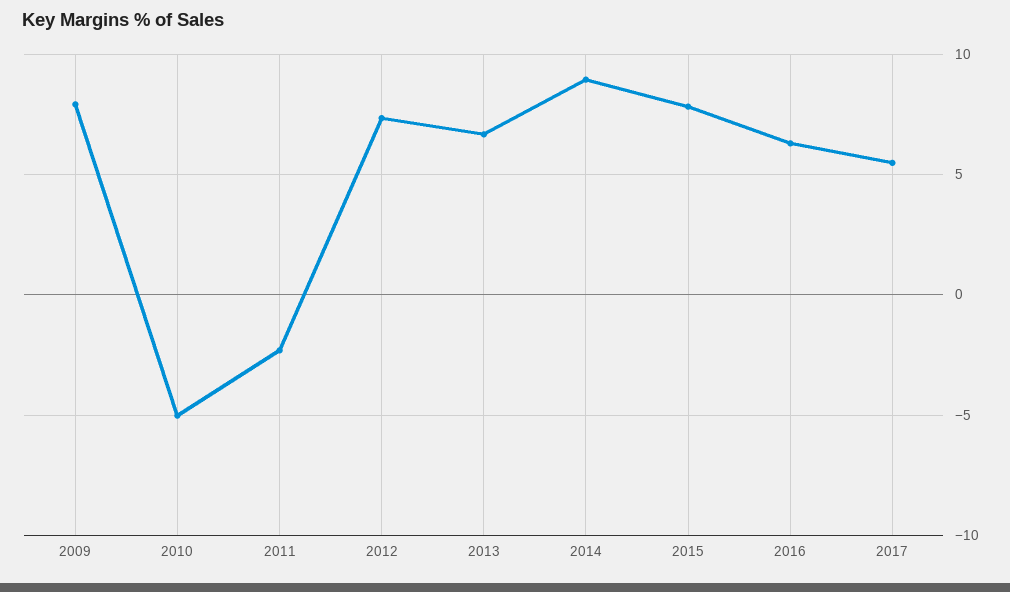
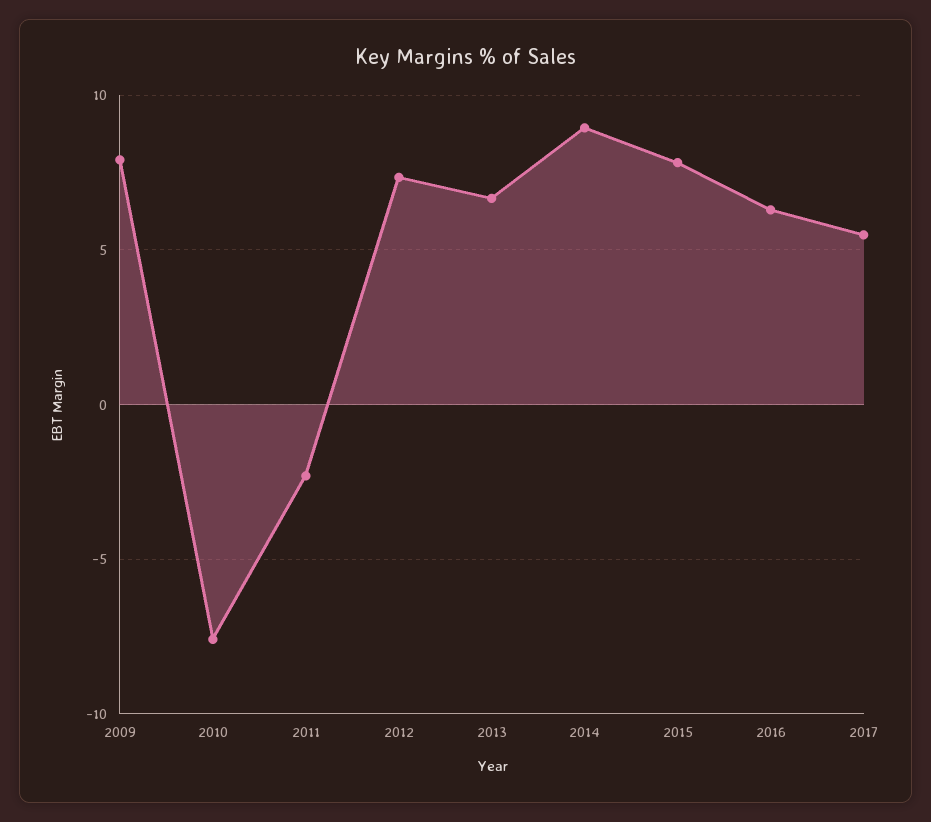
  {
    "2009": 8,
-   "2010": -5,
+   "2010": -7.5,
    "2011": -2.5,
    "2012": 7.5,
    "2013": 6.5,
    "2014": 9,
    "2015": 8,
    "2016": 6.5,
    "2017": 5.5
  }

